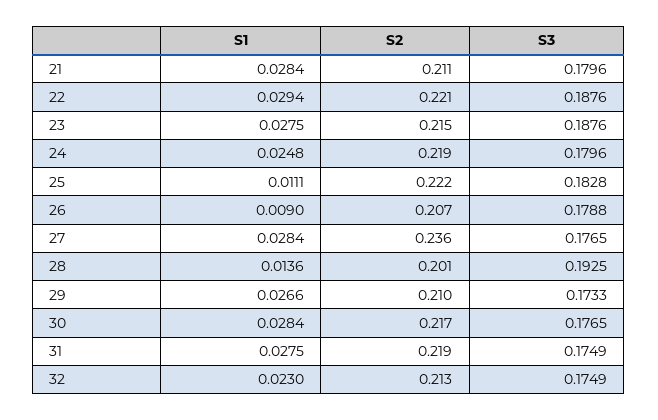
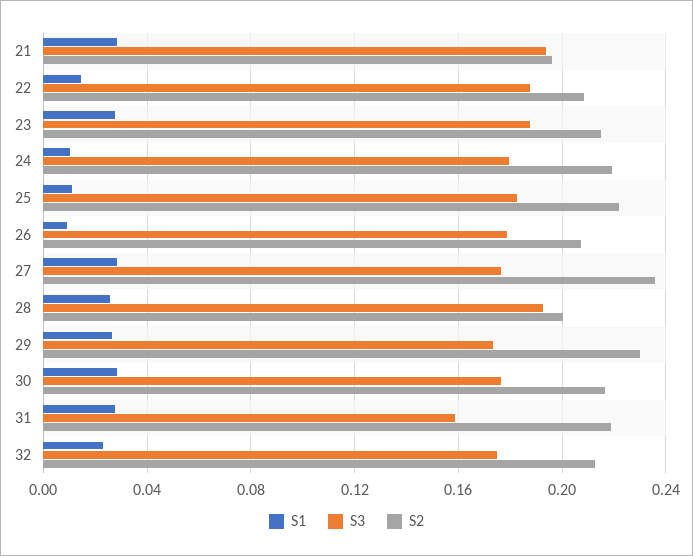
  {
    "S1": {
      "21": 0.0284,
-     "22": 0.0294,
+     "22": 0.015,
      "23": 0.0275,
-     "24": 0.0248,
+     "24": 0.01,
      "25": 0.0111,
      "26": 0.009,
      "27": 0.0284,
-     "28": 0.0136,
+     "28": 0.025,
      "29": 0.0266,
      "30": 0.0284,
      "31": 0.0275,
      "32": 0.023
    },
    "S2": {
-     "21": 0.211,
+     "21": 0.195,
-     "22": 0.221,
+     "22": 0.21,
      "23": 0.215,
      "24": 0.219,
      "25": 0.222,
      "26": 0.207,
      "27": 0.236,
      "28": 0.201,
-     "29": 0.21,
+     "29": 0.23,
      "30": 0.217,
      "31": 0.219,
      "32": 0.213
    },
    "S3": {
-     "21": 0.1796,
+     "21": 0.195,
      "22": 0.1876,
      "23": 0.1876,
      "24": 0.1796,
      "25": 0.1828,
      "26": 0.1788,
      "27": 0.1765,
      "28": 0.1925,
      "29": 0.1733,
      "30": 0.1765,
-     "31": 0.1749,
+     "31": 0.16,
      "32": 0.1749
    }
  }

